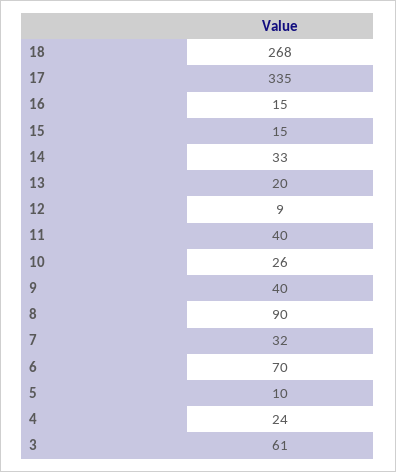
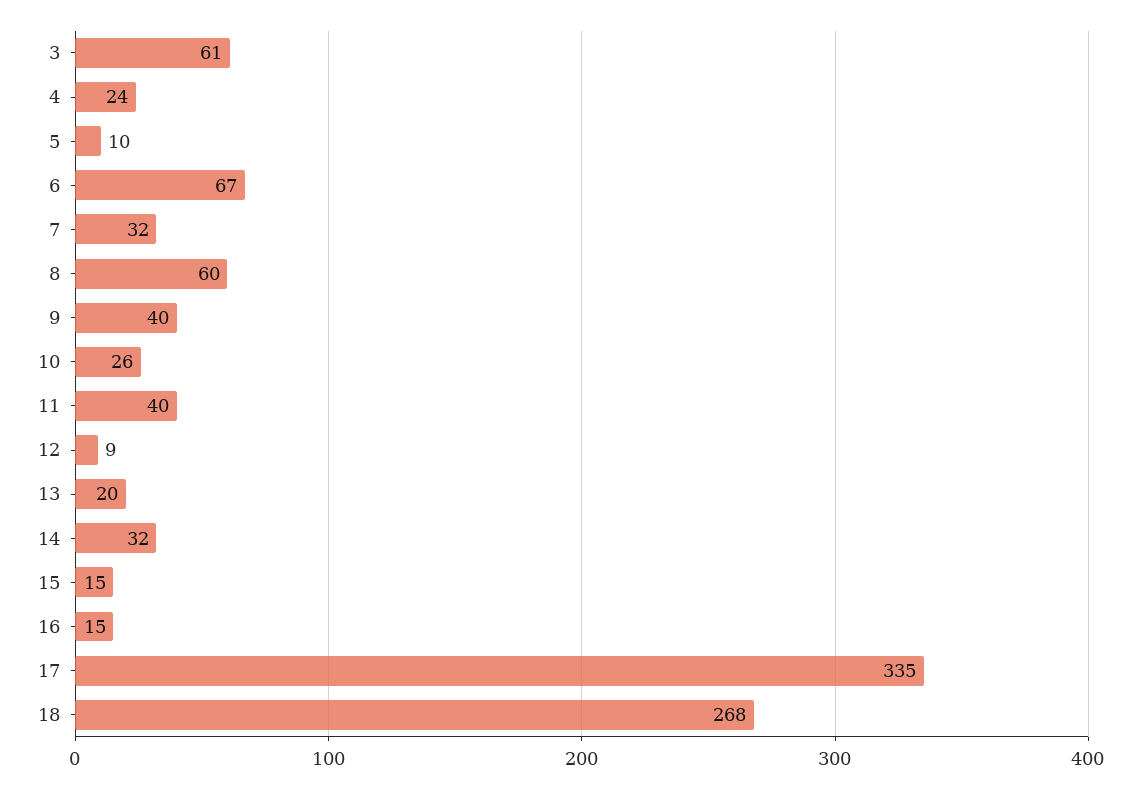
  {
    "18": 268,
    "17": 335,
    "16": 15,
    "15": 15,
-   "14": 33,
+   "14": 32,
    "13": 20,
    "12": 9,
    "11": 40,
    "10": 26,
    "9": 40,
-   "8": 90,
+   "8": 60,
    "7": 32,
-   "6": 70,
+   "6": 67,
    "5": 10,
    "4": 24,
    "3": 61
  }

